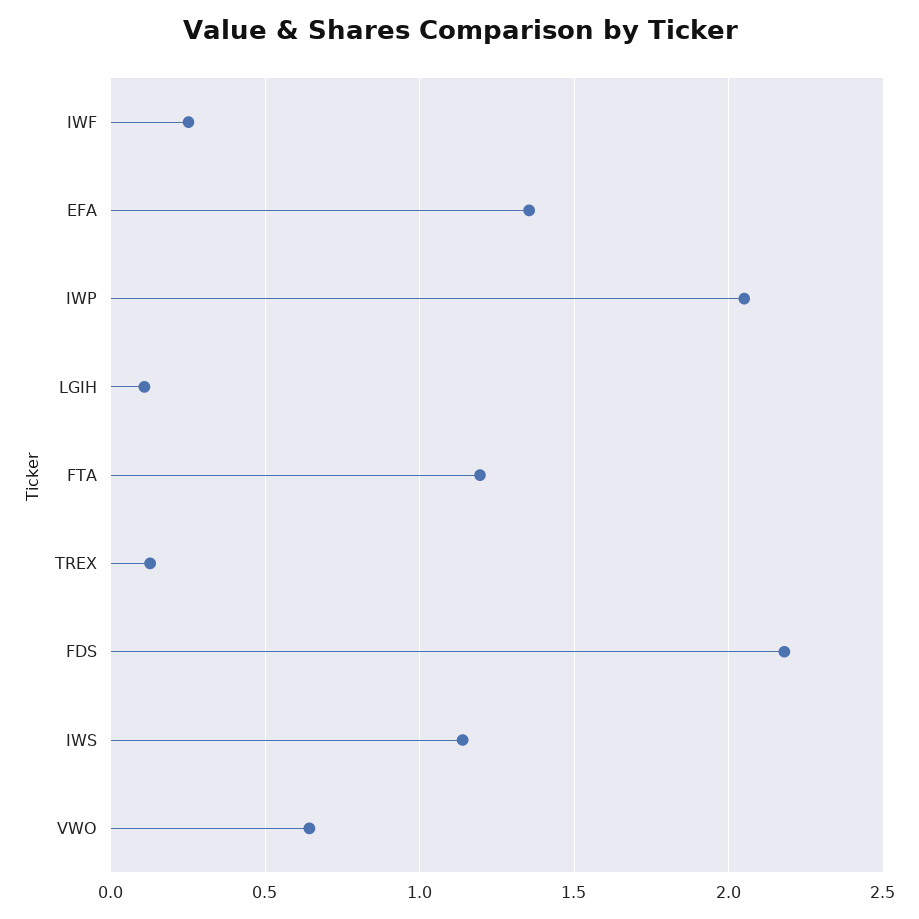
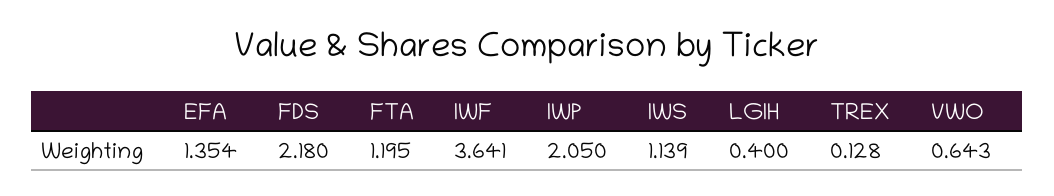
  {
-   "IWF": 0.25,
+   "IWF": 3.641,
    "EFA": 1.354,
    "IWP": 2.05,
-   "LGIH": 0.1,
+   "LGIH": 0.4,
    "FTA": 1.195,
    "TREX": 0.128,
    "FDS": 2.18,
    "IWS": 1.139,
    "VWO": 0.643
  }

